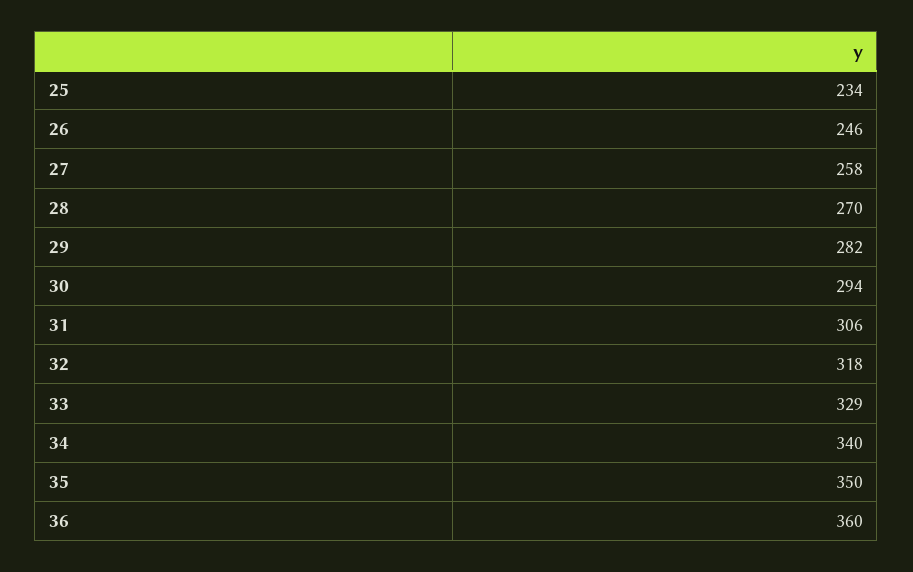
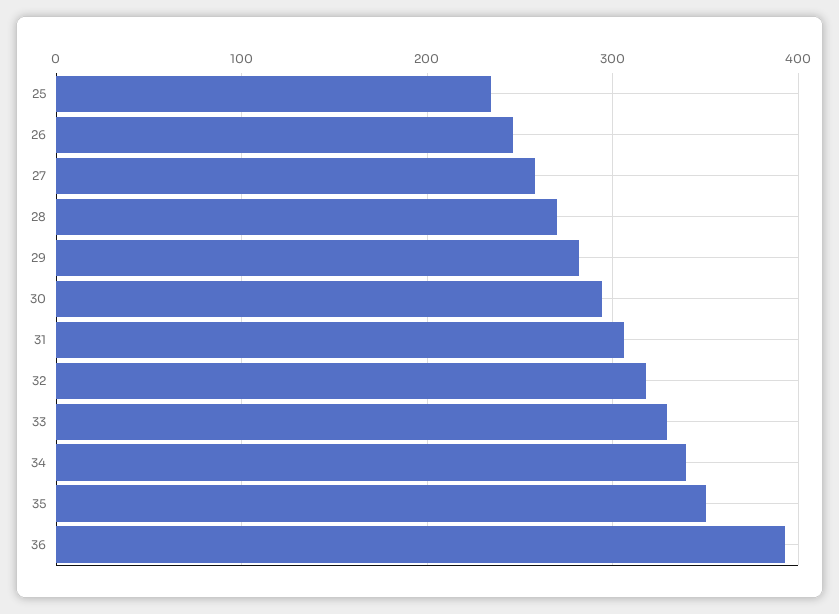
  {
    "25": 234,
    "26": 246,
    "27": 258,
    "28": 270,
    "29": 282,
    "30": 294,
    "31": 306,
    "32": 318,
    "33": 329,
    "34": 340,
    "35": 350,
-   "36": 360
+   "36": 390
  }

